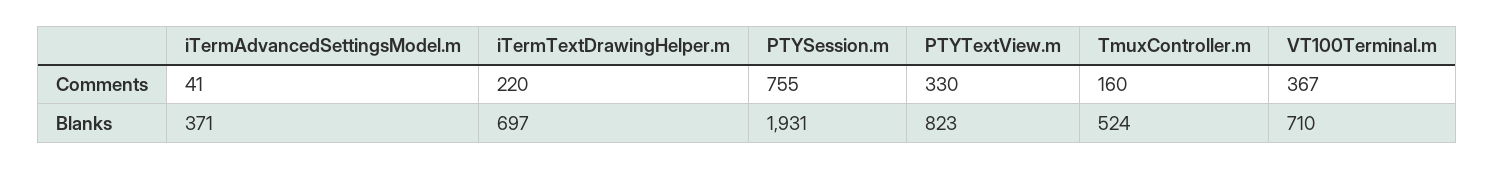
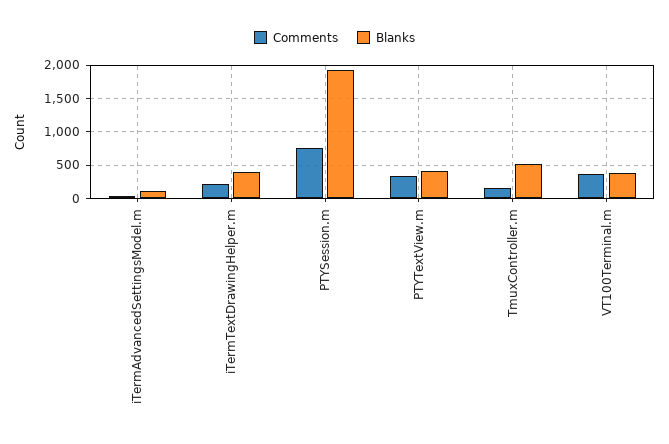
  {
    "Comments": {
      "iTermAdvancedSettingsModel.m": 41,
      "iTermTextDrawingHelper.m": 220,
      "PTYSession.m": 755,
      "PTYTextView.m": 330,
      "TmuxController.m": 160,
      "VT100Terminal.m": 367
    },
    "Blanks": {
-     "iTermAdvancedSettingsModel.m": 371,
+     "iTermAdvancedSettingsModel.m": 100,
-     "iTermTextDrawingHelper.m": 697,
+     "iTermTextDrawingHelper.m": 400,
      "PTYSession.m": 1931,
-     "PTYTextView.m": 823,
+     "PTYTextView.m": 400,
      "TmuxController.m": 524,
-     "VT100Terminal.m": 710
+     "VT100Terminal.m": 400
    }
  }

